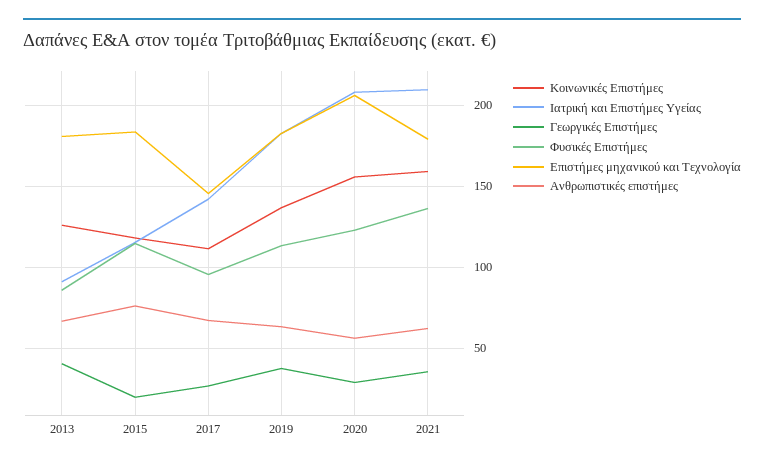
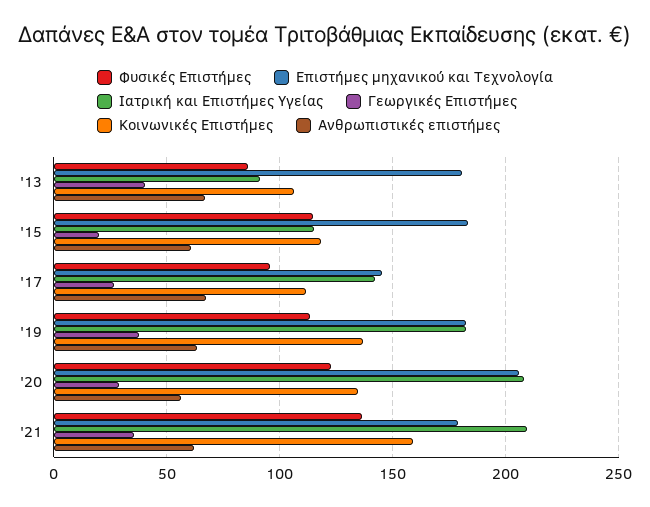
  {
    "Κοινωνικές Επιστήμες": {
-     "2013": 125,
+     "2013": 105,
      "2015": 120,
      "2017": 110,
      "2019": 135,
-     "2020": 155,
+     "2020": 135,
      "2021": 160
    },
    "Ιατρική και Επιστήμες Υγείας": {
      "2013": 90,
      "2015": 115,
      "2017": 140,
      "2019": 180,
      "2020": 210,
      "2021": 210
    },
    "Γεωργικές Επιστήμες": {
      "2013": 40,
      "2015": 20,
      "2017": 25,
      "2019": 40,
      "2020": 30,
      "2021": 35
    },
    "Φυσικές Επιστήμες": {
      "2013": 85,
      "2015": 115,
      "2017": 95,
      "2019": 115,
      "2020": 125,
      "2021": 135
    },
    "Επιστήμες μηχανικού και Τεχνολογία": {
      "2013": 180,
      "2015": 185,
      "2017": 145,
      "2019": 185,
      "2020": 205,
      "2021": 180
    },
    "Ανθρωπιστικές επιστήμες": {
      "2013": 65,
-     "2015": 75,
+     "2015": 60,
      "2017": 65,
      "2019": 65,
      "2020": 55,
      "2021": 60
    }
  }

